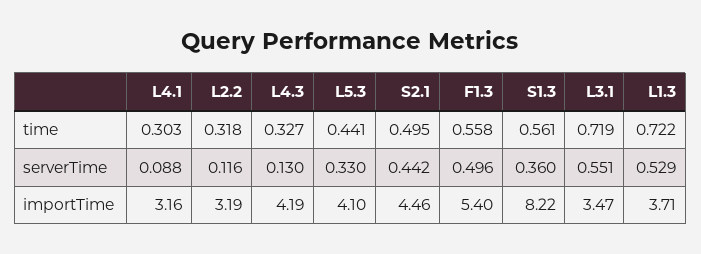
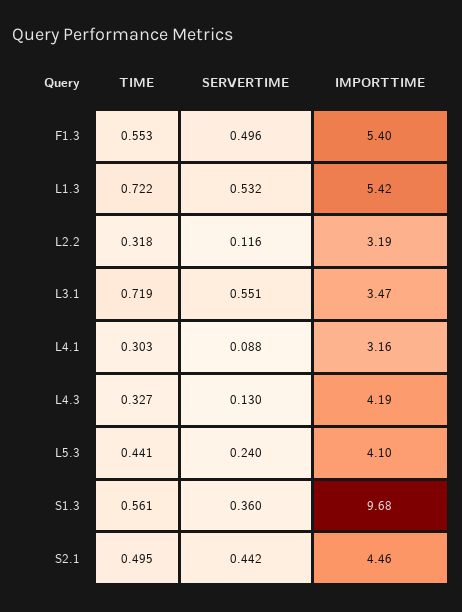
  {
    "L4.1": {
      "time": 0.303,
      "serverTime": 0.088,
      "importTime": 3.16
    },
    "L2.2": {
      "time": 0.318,
      "serverTime": 0.116,
      "importTime": 3.19
    },
    "L4.3": {
      "time": 0.327,
      "serverTime": 0.13,
      "importTime": 4.19
    },
    "L5.3": {
      "time": 0.441,
-     "serverTime": 0.33,
+     "serverTime": 0.24,
      "importTime": 4.1
    },
    "S2.1": {
      "time": 0.495,
      "serverTime": 0.442,
      "importTime": 4.46
    },
    "F1.3": {
-     "time": 0.558,
+     "time": 0.553,
      "serverTime": 0.496,
      "importTime": 5.4
    },
    "S1.3": {
      "time": 0.561,
      "serverTime": 0.36,
-     "importTime": 8.22
+     "importTime": 9.68
    },
    "L3.1": {
      "time": 0.719,
      "serverTime": 0.551,
      "importTime": 3.47
    },
    "L1.3": {
      "time": 0.722,
-     "serverTime": 0.529,
+     "serverTime": 0.532,
-     "importTime": 3.71
+     "importTime": 5.42
    }
  }

